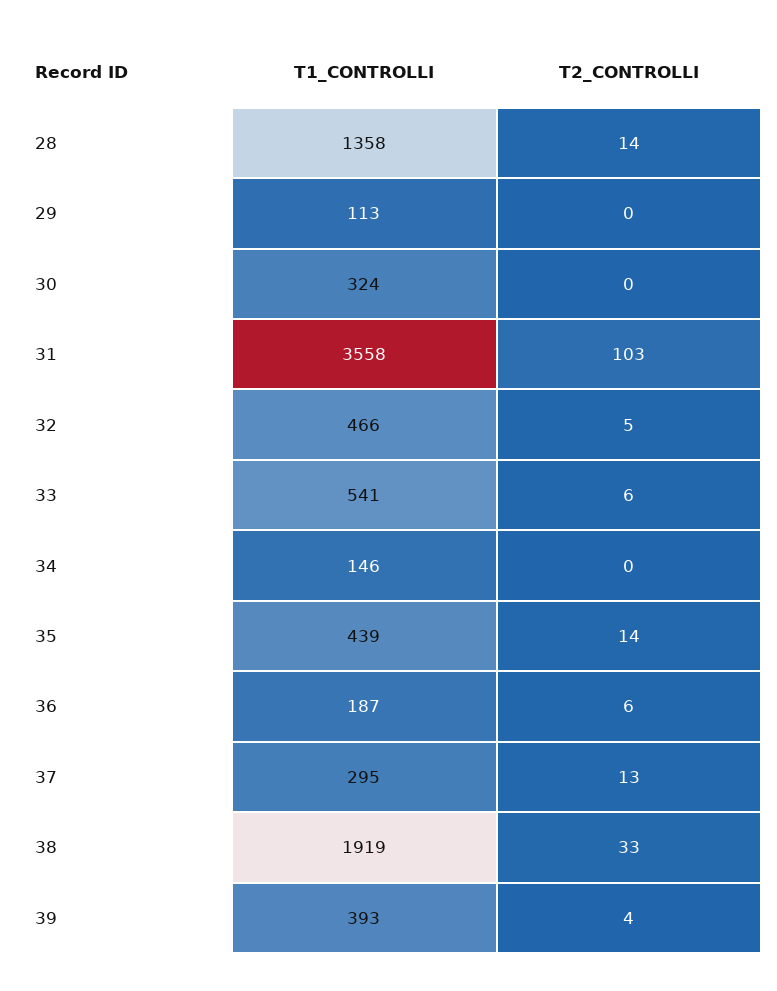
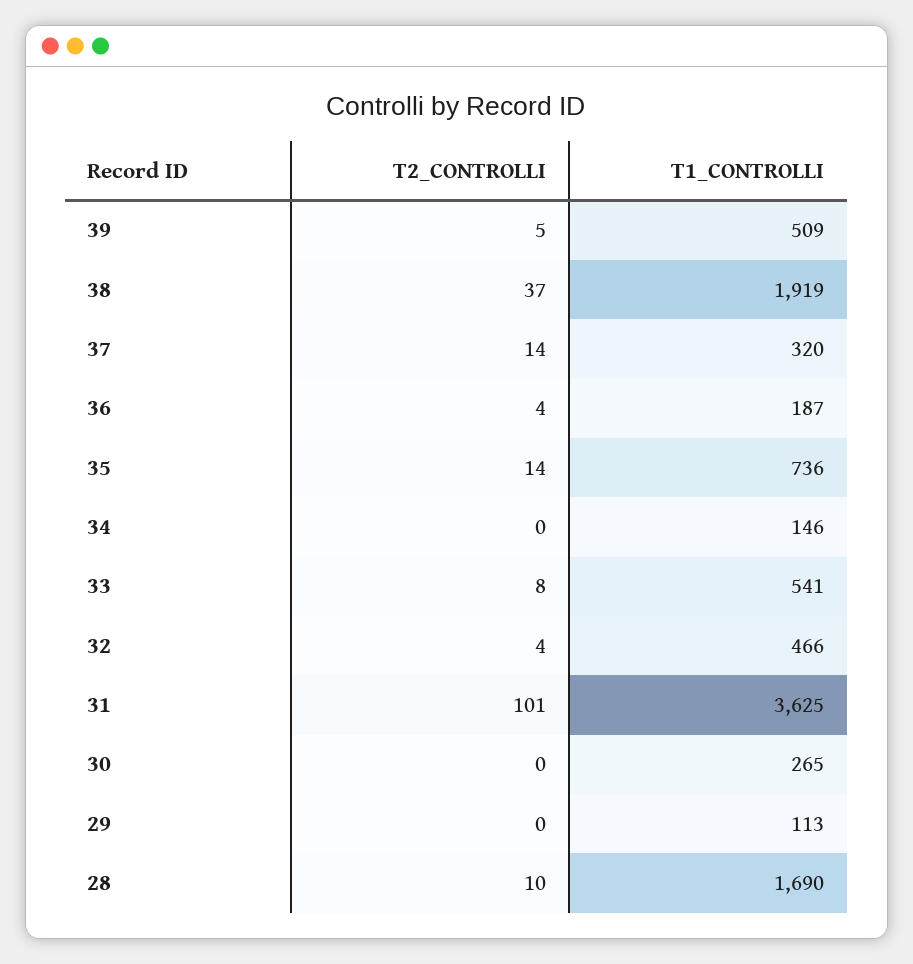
  {
    "T1_CONTROLLI": {
-     "28": 1358,
+     "28": 1690,
      "29": 113,
-     "30": 324,
+     "30": 265,
-     "31": 3558,
+     "31": 3625,
      "32": 466,
      "33": 541,
      "34": 146,
-     "35": 439,
+     "35": 736,
      "36": 187,
-     "37": 295,
+     "37": 320,
      "38": 1919,
-     "39": 393
+     "39": 509
    },
    "T2_CONTROLLI": {
-     "28": 14,
+     "28": 10,
      "29": 0,
      "30": 0,
-     "31": 103,
+     "31": 101,
-     "32": 5,
+     "32": 4,
-     "33": 6,
+     "33": 8,
      "34": 0,
      "35": 14,
-     "36": 6,
+     "36": 4,
-     "37": 13,
+     "37": 14,
-     "38": 33,
+     "38": 37,
-     "39": 4
+     "39": 5
    }
  }

